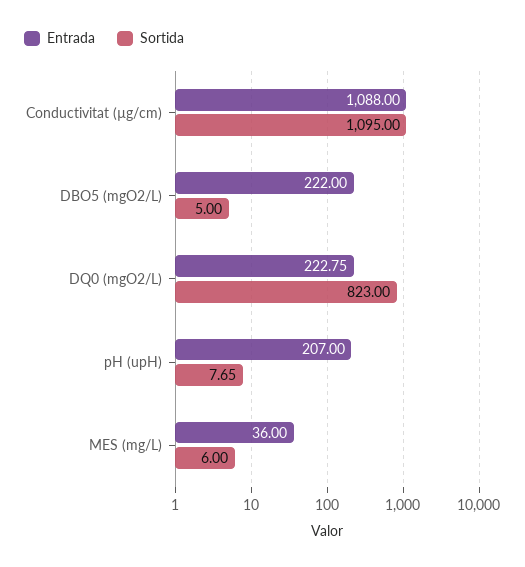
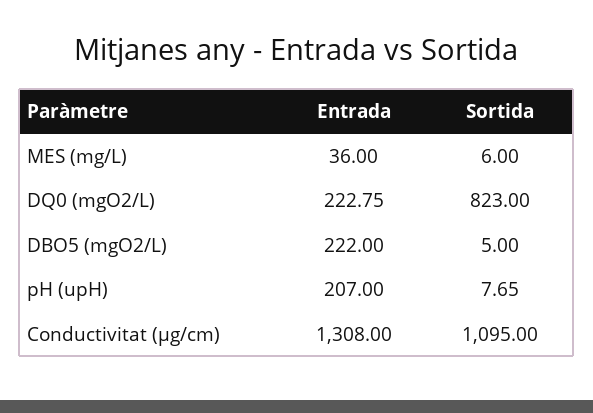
  {
    "Entrada": {
-     "Conductivitat (µg/cm)": 1088,
+     "Conductivitat (µg/cm)": 1308,
      "DBO5 (mgO2/L)": 222,
      "DQ0 (mgO2/L)": 222.75,
      "pH (upH)": 207,
      "MES (mg/L)": 36
    },
    "Sortida": {
      "Conductivitat (µg/cm)": 1095,
      "DBO5 (mgO2/L)": 5,
      "DQ0 (mgO2/L)": 823,
      "pH (upH)": 7.65,
      "MES (mg/L)": 6
    }
  }

